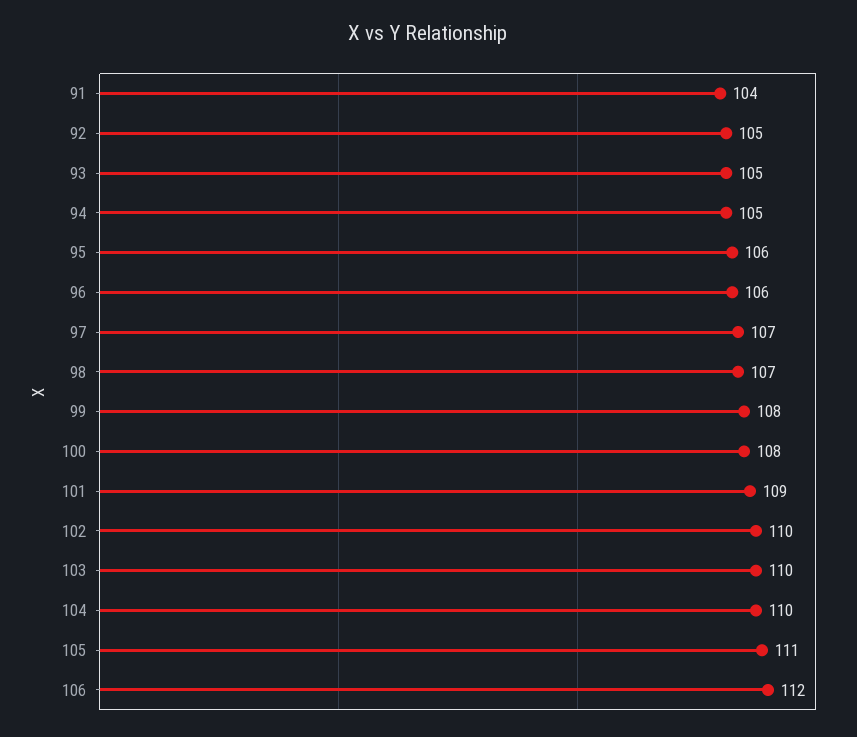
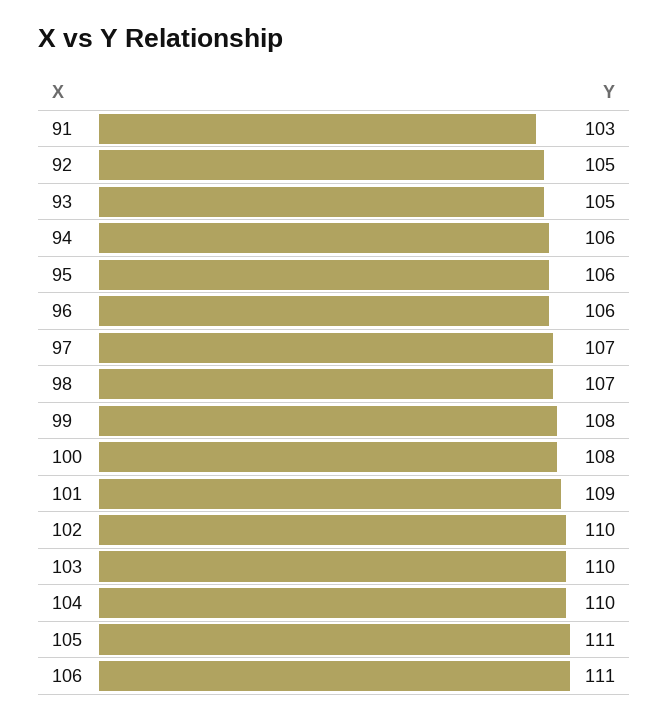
  {
-   "91": 104,
+   "91": 103,
    "92": 105,
    "93": 105,
-   "94": 105,
+   "94": 106,
    "95": 106,
    "96": 106,
    "97": 107,
    "98": 107,
    "99": 108,
    "100": 108,
    "101": 109,
    "102": 110,
    "103": 110,
    "104": 110,
    "105": 111,
-   "106": 112
+   "106": 111
  }

